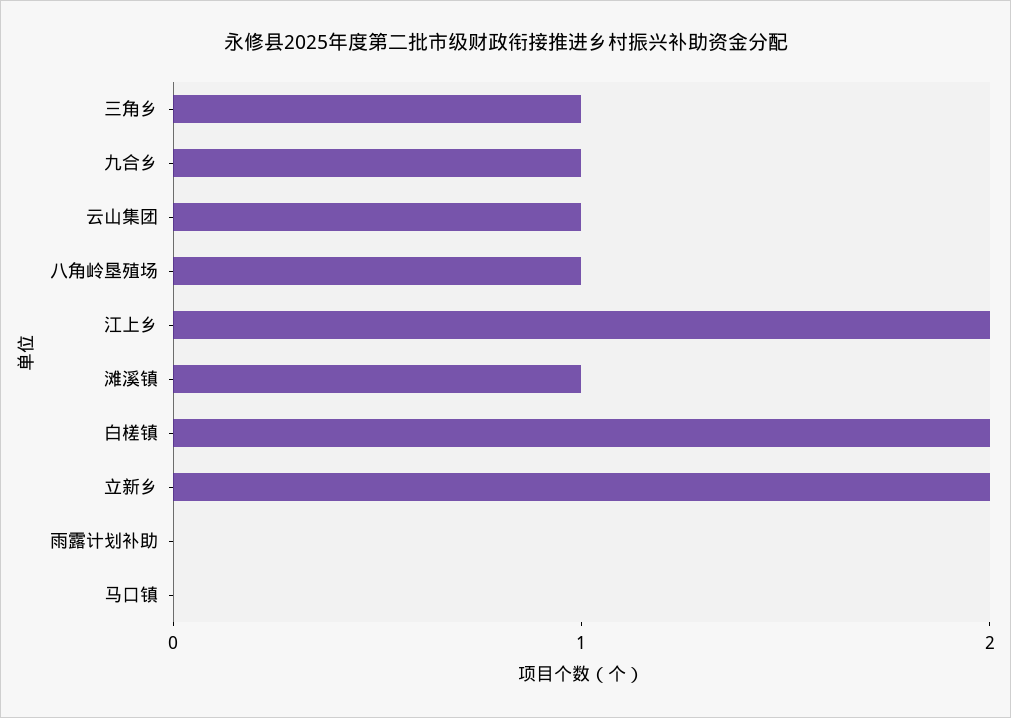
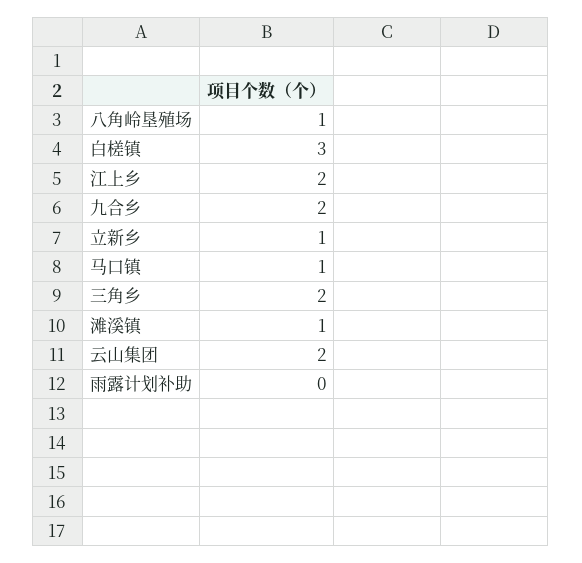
  {
-   "三角乡": 1,
+   "三角乡": 2,
-   "九合乡": 1,
+   "九合乡": 2,
-   "云山集团": 1,
+   "云山集团": 2,
    "八角岭垦殖场": 1,
    "江上乡": 2,
    "滩溪镇": 1,
-   "白槎镇": 2,
+   "白槎镇": 3,
-   "立新乡": 2,
+   "立新乡": 1,
    "雨露计划补助": 0,
-   "马口镇": 0
+   "马口镇": 1
  }

